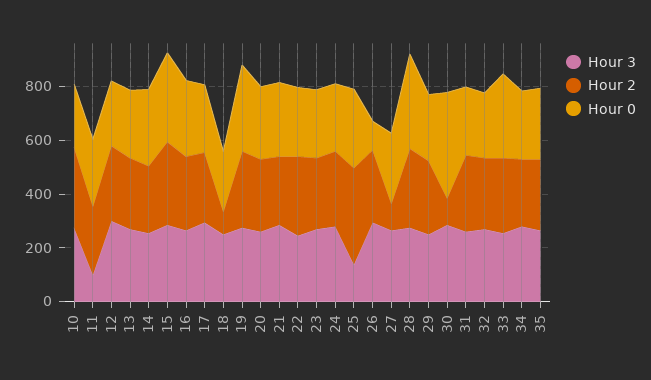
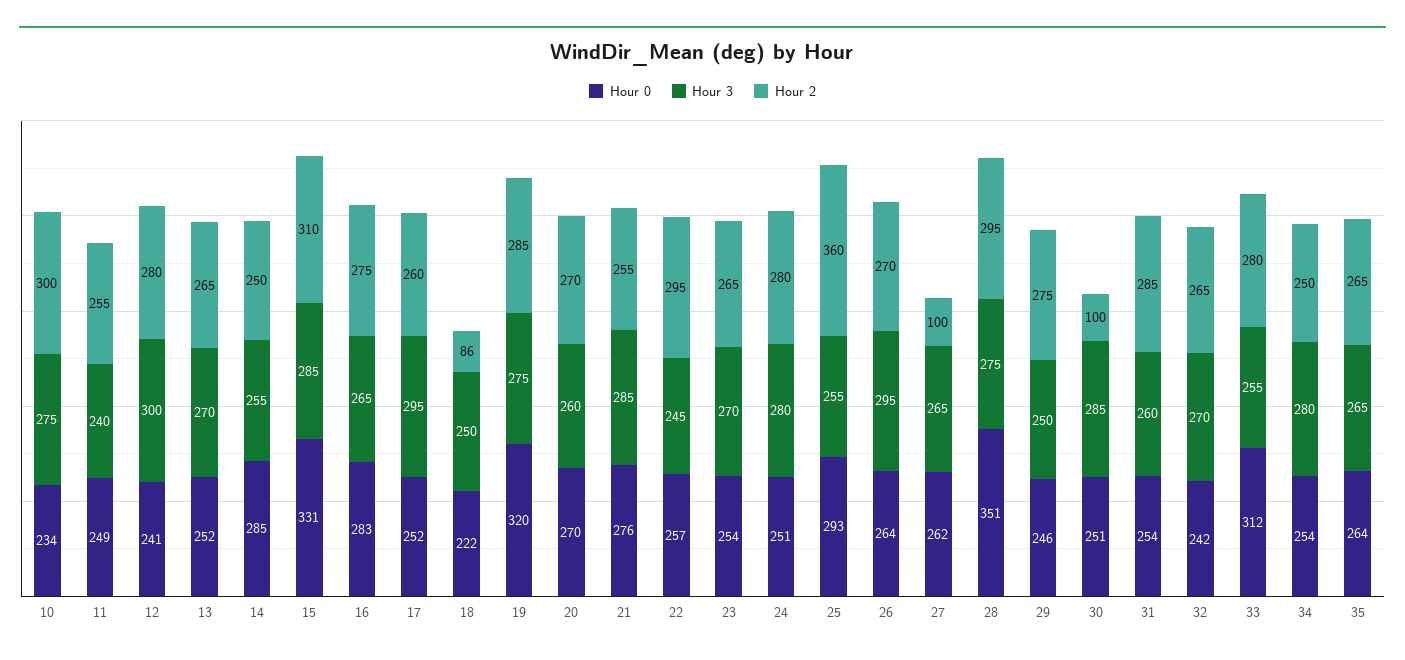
  {
    "Hour 3": {
      "10": 275,
-     "11": 100,
+     "11": 240,
      "12": 300,
      "13": 270,
      "14": 255,
      "15": 285,
      "16": 265,
      "17": 295,
      "18": 250,
      "19": 275,
      "20": 260,
      "21": 285,
      "22": 245,
      "23": 270,
      "24": 280,
-     "25": 150,
+     "25": 255,
      "26": 295,
      "27": 265,
      "28": 275,
      "29": 250,
      "30": 285,
      "31": 260,
      "32": 270,
      "33": 255,
      "34": 280,
      "35": 265
    },
    "Hour 2": {
      "10": 300,
      "11": 255,
      "12": 280,
      "13": 265,
      "14": 250,
      "15": 310,
      "16": 275,
      "17": 260,
      "18": 86,
      "19": 285,
      "20": 270,
      "21": 255,
      "22": 295,
      "23": 265,
      "24": 280,
      "25": 360,
      "26": 270,
      "27": 100,
      "28": 295,
      "29": 275,
      "30": 100,
      "31": 285,
      "32": 265,
      "33": 280,
      "34": 250,
      "35": 265
    },
    "Hour 0": {
      "10": 234,
      "11": 249,
      "12": 241,
      "13": 252,
      "14": 285,
      "15": 331,
      "16": 283,
      "17": 252,
      "18": 222,
      "19": 320,
      "20": 270,
      "21": 276,
      "22": 257,
      "23": 254,
      "24": 251,
      "25": 293,
-     "26": 100,
+     "26": 264,
      "27": 262,
      "28": 351,
      "29": 246,
-     "30": 400,
+     "30": 251,
      "31": 254,
      "32": 242,
      "33": 312,
      "34": 254,
      "35": 264
    }
  }

